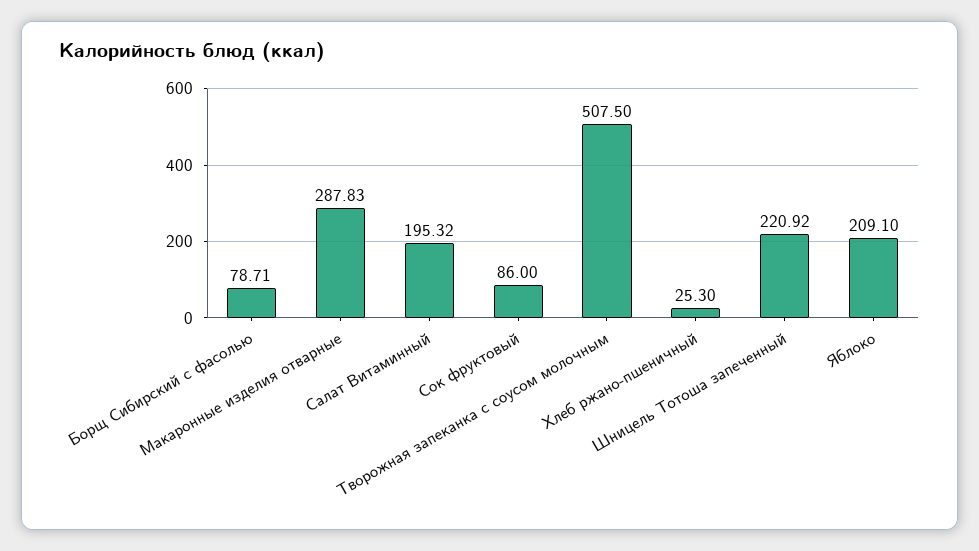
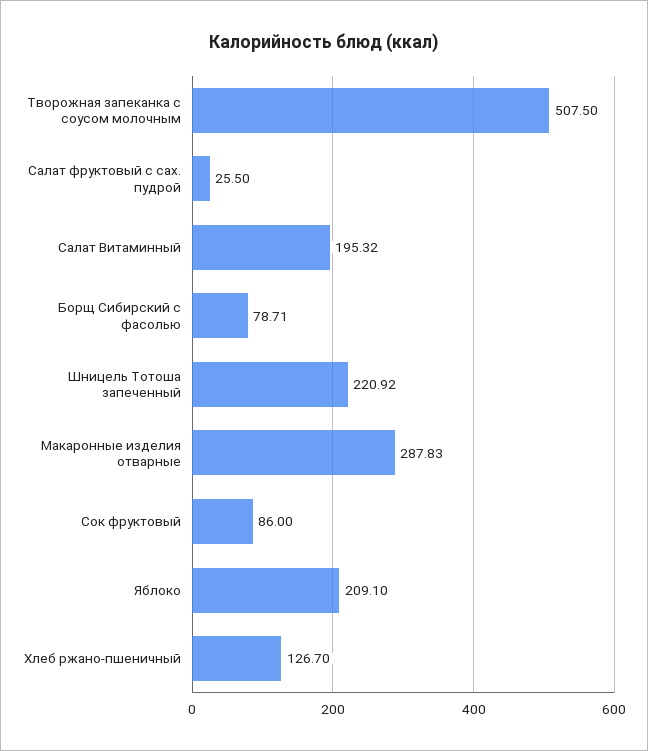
  {
    "Борщ Сибирский с фасолью": 78.71,
    "Макаронные изделия отварные": 287.83,
    "Салат Витаминный": 195.32,
    "Сок фруктовый": 86,
    "Творожная запеканка с соусом молочным": 507.5,
-   "Хлеб ржано-пшеничный": 25.3,
+   "Хлеб ржано-пшеничный": 126.7,
    "Шницель Тотоша запеченный": 220.92,
-   "Яблоко": 209.1
+   "Яблоко": 209.1,
+   "Салат фруктовый с сах. пудрой": 25.5
  }

